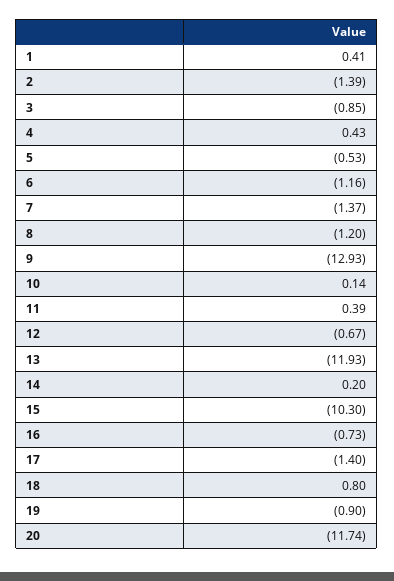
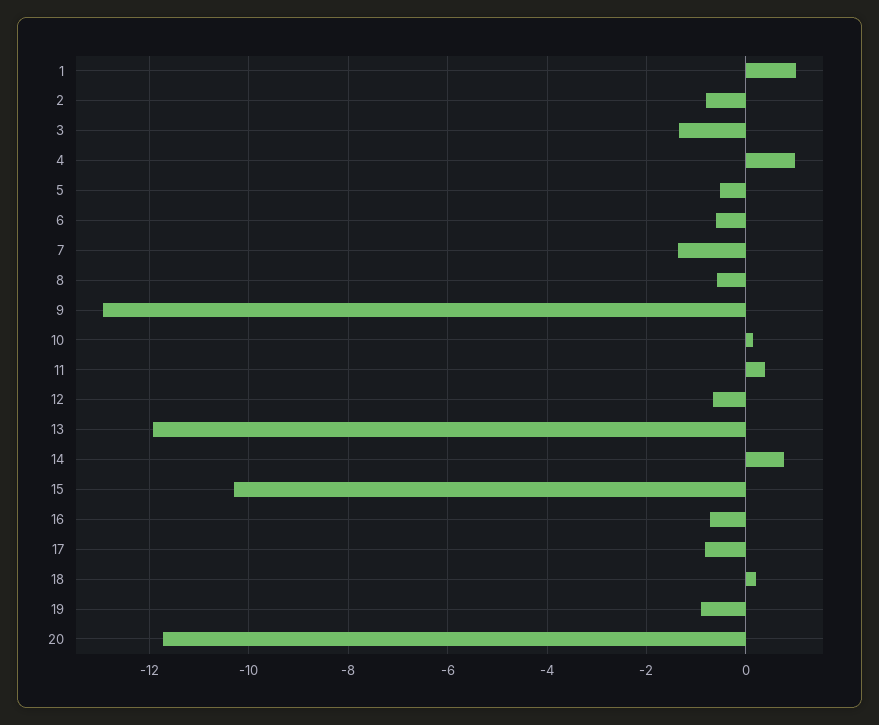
  {
-   "1": 0.41,
+   "1": 1,
-   "2": -1.39,
+   "2": -0.8,
-   "3": -0.85,
+   "3": -1.4,
-   "4": 0.43,
+   "4": 1,
    "5": -0.53,
-   "6": -1.16,
+   "6": -0.6,
    "7": -1.37,
-   "8": -1.2,
+   "8": -0.6,
    "9": -12.93,
    "10": 0.14,
    "11": 0.39,
    "12": -0.67,
    "13": -11.93,
-   "14": 0.2,
+   "14": 0.8,
    "15": -10.3,
    "16": -0.73,
-   "17": -1.4,
+   "17": -0.8,
-   "18": 0.8,
+   "18": 0.2,
    "19": -0.9,
    "20": -11.74
  }

